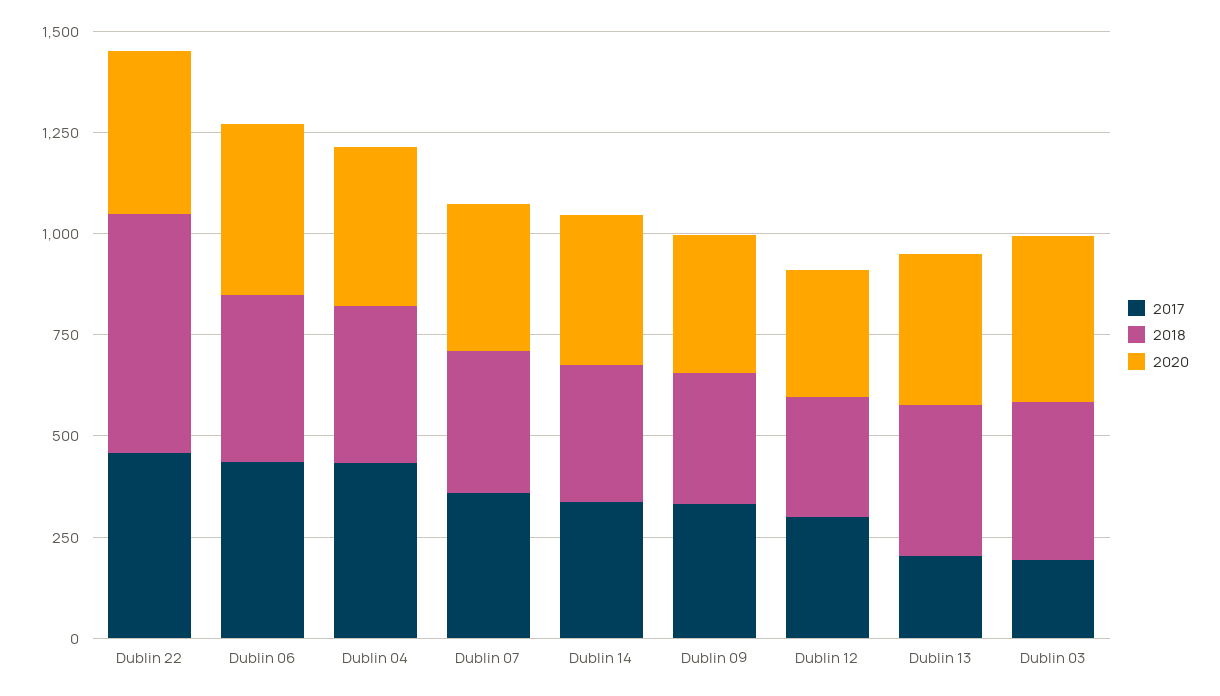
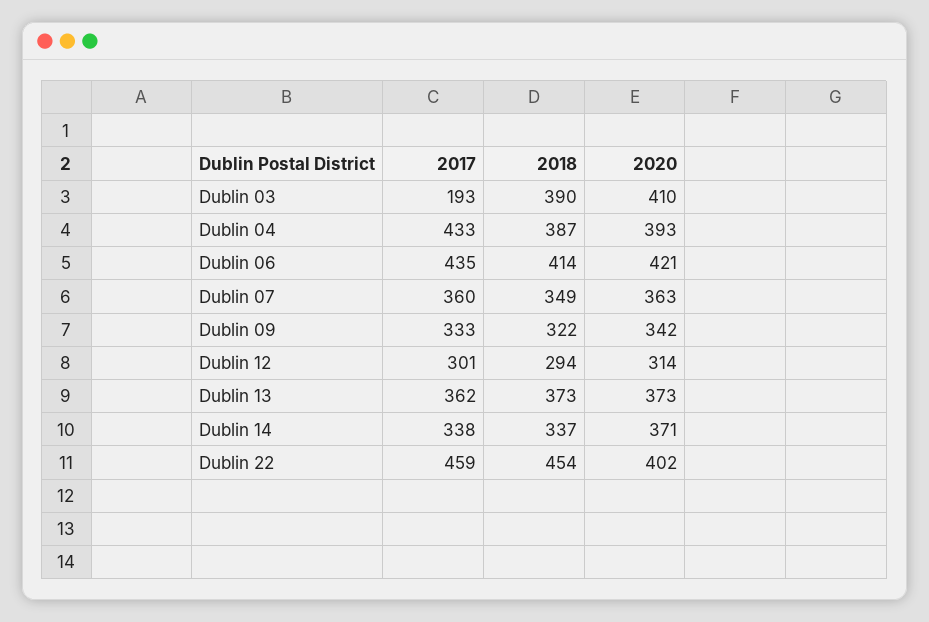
  {
    "2017": {
      "Dublin 22": 459,
      "Dublin 06": 435,
      "Dublin 04": 433,
      "Dublin 07": 360,
      "Dublin 14": 338,
      "Dublin 09": 333,
      "Dublin 12": 301,
-     "Dublin 13": 200,
+     "Dublin 13": 362,
      "Dublin 03": 193
    },
    "2018": {
-     "Dublin 22": 600,
+     "Dublin 22": 454,
      "Dublin 06": 414,
      "Dublin 04": 387,
      "Dublin 07": 349,
      "Dublin 14": 337,
      "Dublin 09": 322,
      "Dublin 12": 294,
      "Dublin 13": 373,
      "Dublin 03": 390
    },
    "2020": {
      "Dublin 22": 402,
      "Dublin 06": 421,
      "Dublin 04": 393,
      "Dublin 07": 363,
      "Dublin 14": 371,
      "Dublin 09": 342,
      "Dublin 12": 314,
      "Dublin 13": 373,
      "Dublin 03": 410
    }
  }

